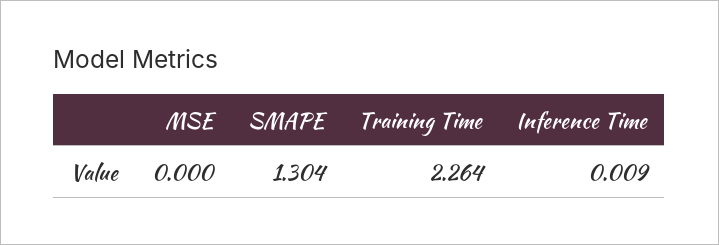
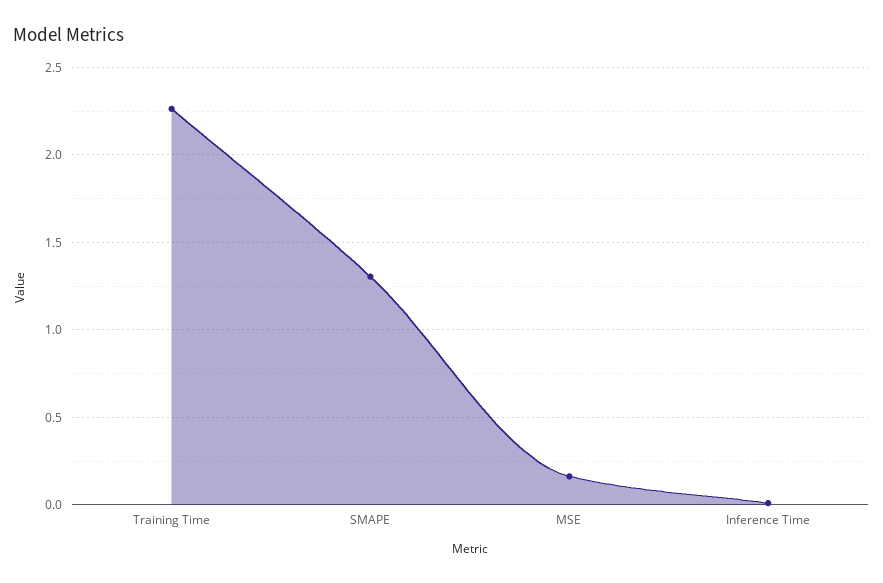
  {
-   "MSE": 0,
+   "MSE": 0.15,
    "SMAPE": 1.304,
    "Training Time": 2.264,
    "Inference Time": 0.009
  }

